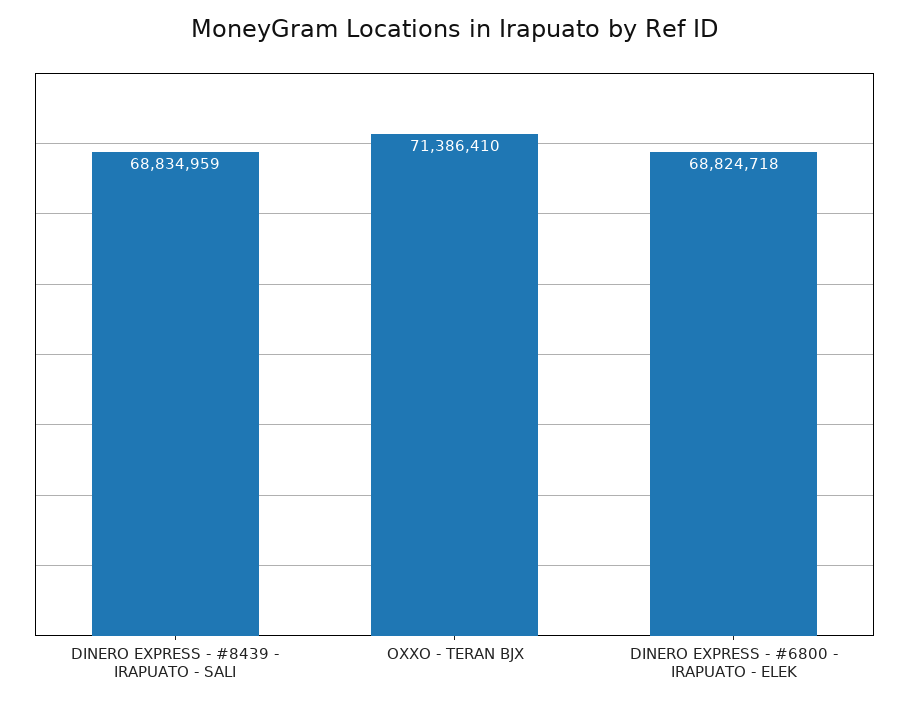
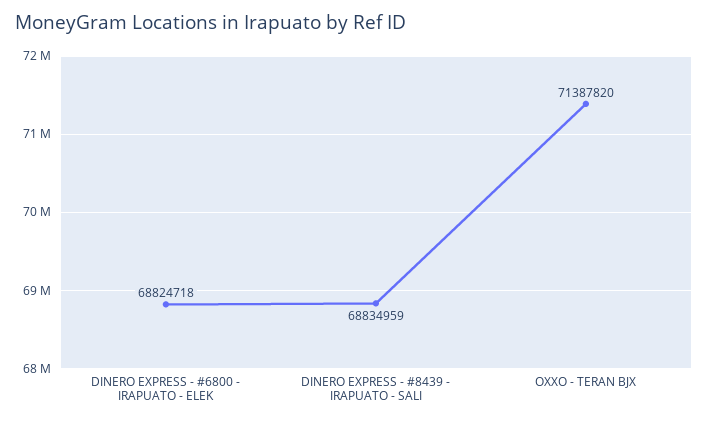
  {
    "DINERO EXPRESS - #8439 - IRAPUATO - SALI": 68834959,
-   "OXXO - TERAN BJX": 71386410,
+   "OXXO - TERAN BJX": 71387820,
    "DINERO EXPRESS - #6800 - IRAPUATO - ELEK": 68824718
  }

